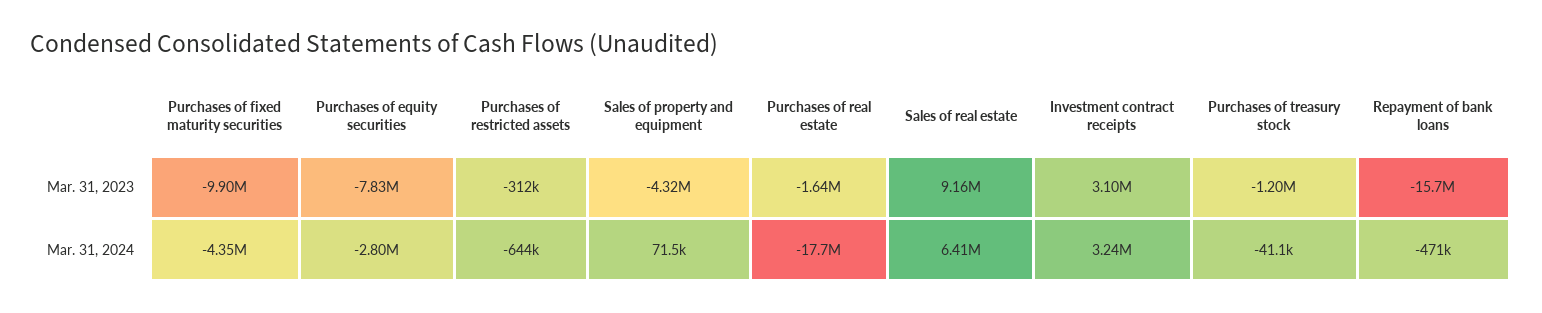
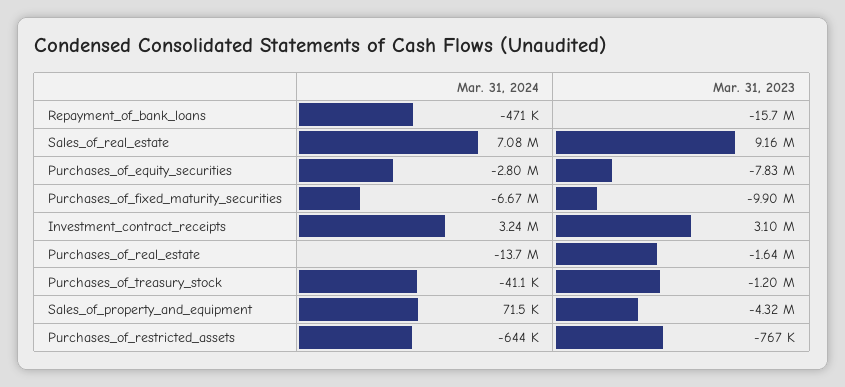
  {
    "Purchases of fixed maturity securities": {
      "Mar. 31, 2023": -9900000,
-     "Mar. 31, 2024": -4350000
+     "Mar. 31, 2024": -6670000
    },
    "Purchases of equity securities": {
      "Mar. 31, 2023": -7830000,
      "Mar. 31, 2024": -2800000
    },
    "Purchases of restricted assets": {
-     "Mar. 31, 2023": -312000,
+     "Mar. 31, 2023": -767000,
      "Mar. 31, 2024": -644000
    },
    "Sales of property and equipment": {
      "Mar. 31, 2023": -4320000,
      "Mar. 31, 2024": 71500
    },
    "Purchases of real estate": {
      "Mar. 31, 2023": -1640000,
-     "Mar. 31, 2024": -17700000
+     "Mar. 31, 2024": -13700000
    },
    "Sales of real estate": {
      "Mar. 31, 2023": 9160000,
-     "Mar. 31, 2024": 6410000
+     "Mar. 31, 2024": 7080000
    },
    "Investment contract receipts": {
      "Mar. 31, 2023": 3100000,
      "Mar. 31, 2024": 3240000
    },
    "Purchases of treasury stock": {
      "Mar. 31, 2023": -1200000,
      "Mar. 31, 2024": -41100
    },
    "Repayment of bank loans": {
      "Mar. 31, 2023": -15700000,
      "Mar. 31, 2024": -471000
    }
  }

